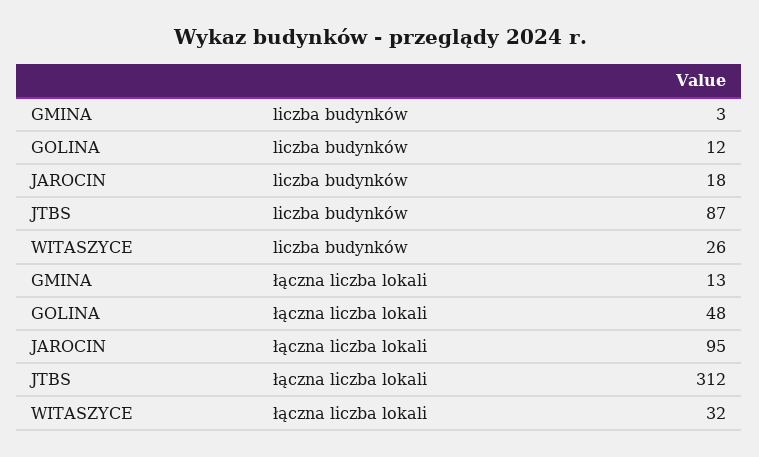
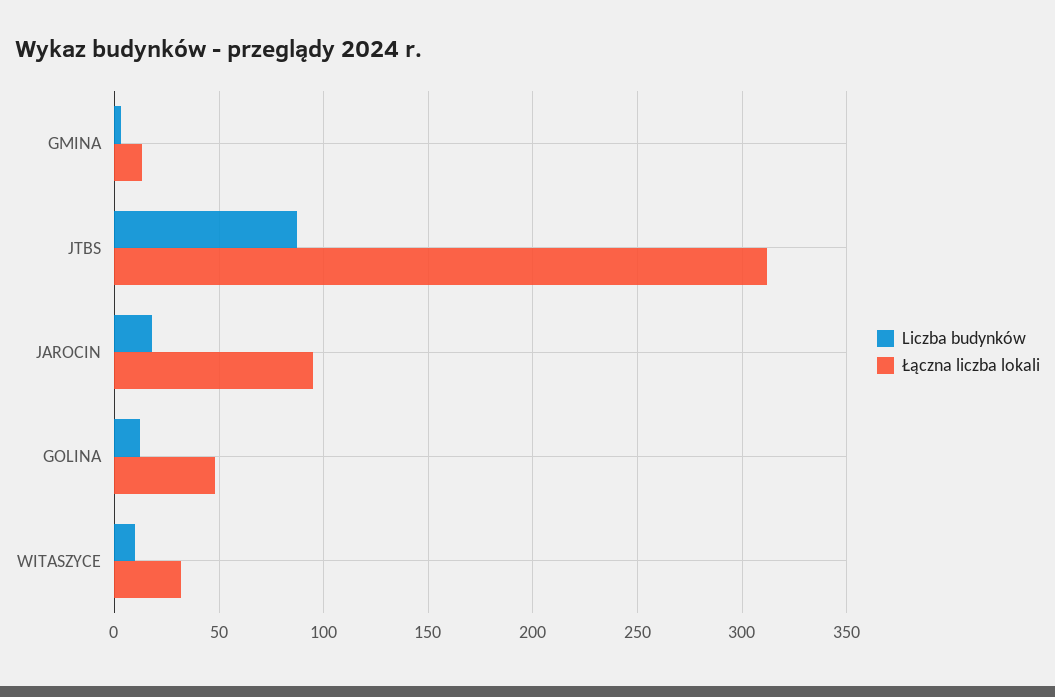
  {
    "liczba budynków": {
      "GMINA": 3,
      "GOLINA": 12,
      "JAROCIN": 18,
      "JTBS": 87,
-     "WITASZYCE": 26
+     "WITASZYCE": 10
    },
    "łączna liczba lokali": {
      "GMINA": 13,
      "GOLINA": 48,
      "JAROCIN": 95,
      "JTBS": 312,
      "WITASZYCE": 32
    }
  }

